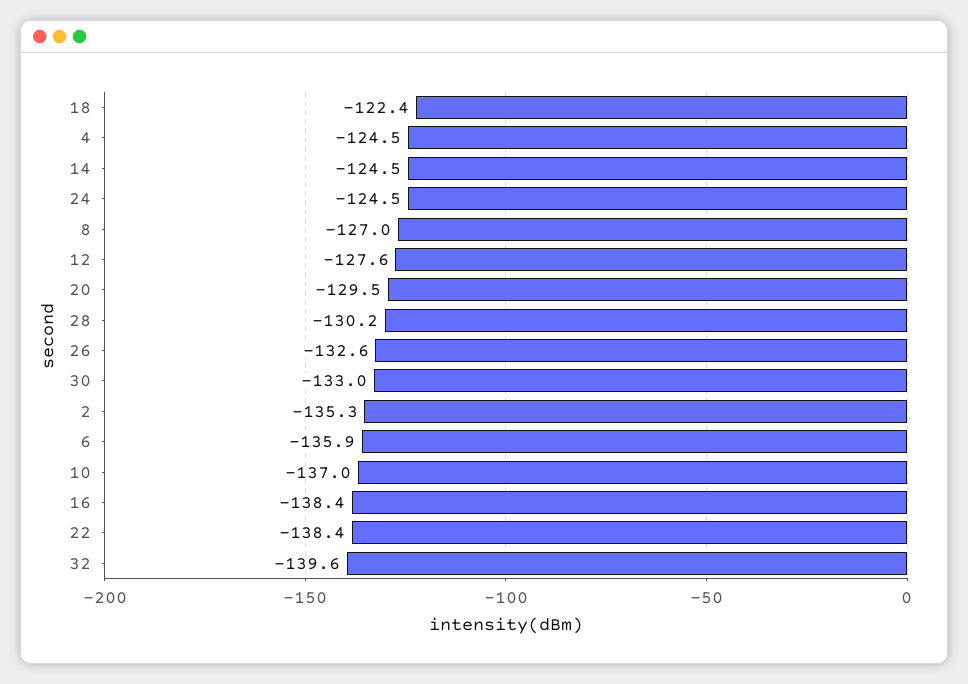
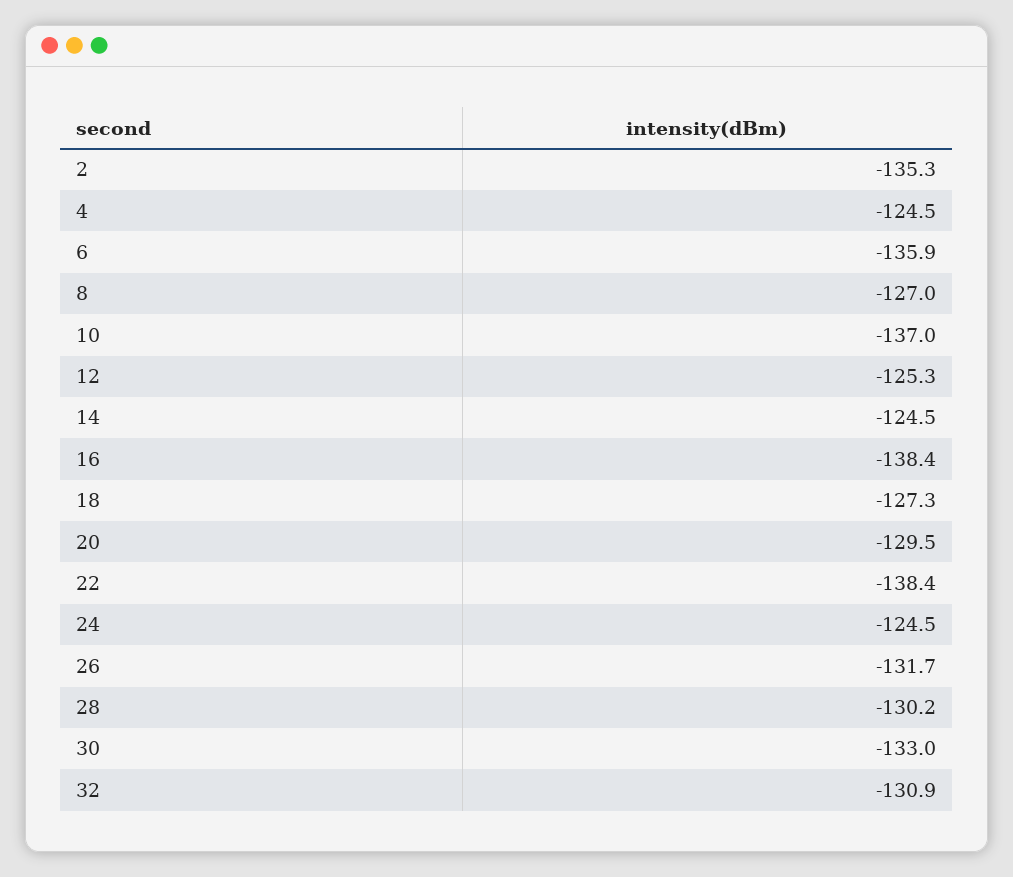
  {
-   "18": -122.4,
+   "18": -127.3,
    "4": -124.5,
    "14": -124.5,
    "24": -124.5,
    "8": -127,
-   "12": -127.6,
+   "12": -125.3,
    "20": -129.5,
    "28": -130.2,
-   "26": -132.6,
+   "26": -131.7,
    "30": -133,
    "2": -135.3,
    "6": -135.9,
    "10": -137,
    "16": -138.4,
    "22": -138.4,
-   "32": -139.6
+   "32": -130.9
  }

